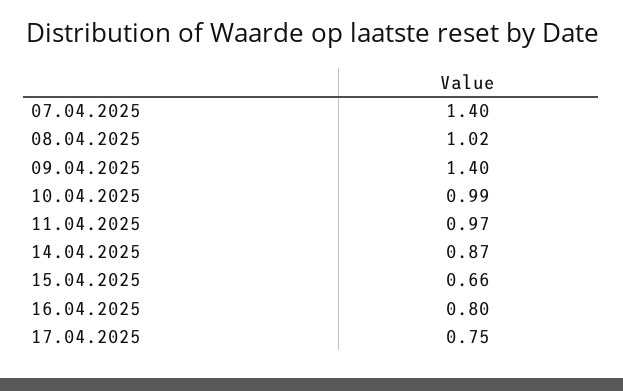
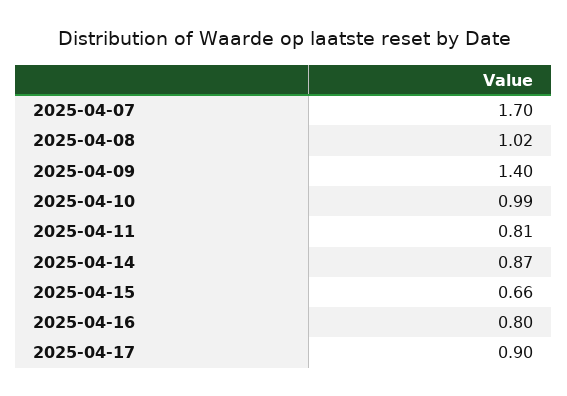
  {
-   "07.04.2025": 1.4,
+   "07.04.2025": 1.7,
    "08.04.2025": 1.02,
    "09.04.2025": 1.4,
    "10.04.2025": 0.99,
-   "11.04.2025": 0.97,
+   "11.04.2025": 0.81,
    "14.04.2025": 0.87,
    "15.04.2025": 0.66,
    "16.04.2025": 0.8,
-   "17.04.2025": 0.75
+   "17.04.2025": 0.9
  }

